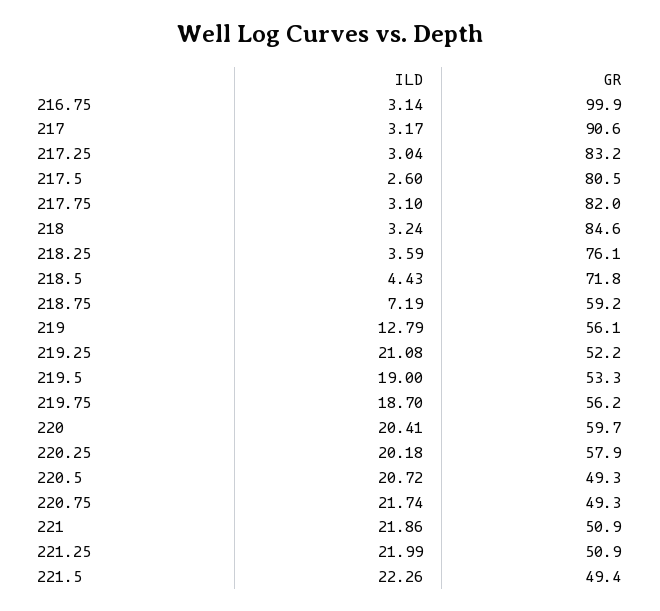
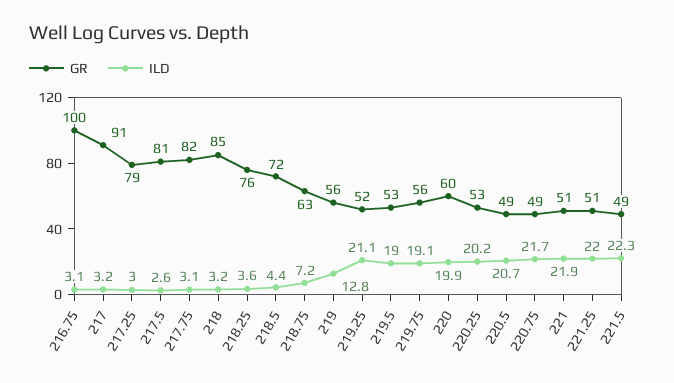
  {
    "ILD": {
      "216.75": 3.14,
      "217": 3.17,
      "217.25": 3.04,
      "217.5": 2.6,
      "217.75": 3.1,
      "218": 3.24,
      "218.25": 3.59,
      "218.5": 4.43,
      "218.75": 7.19,
      "219": 12.79,
      "219.25": 21.08,
      "219.5": 19,
-     "219.75": 18.7,
+     "219.75": 19.1,
-     "220": 20.41,
+     "220": 19.9,
      "220.25": 20.18,
      "220.5": 20.72,
      "220.75": 21.74,
      "221": 21.86,
      "221.25": 21.99,
      "221.5": 22.26
    },
    "GR": {
      "216.75": 99.9,
      "217": 90.6,
-     "217.25": 83.2,
+     "217.25": 79,
      "217.5": 80.5,
      "217.75": 82,
      "218": 84.6,
      "218.25": 76.1,
      "218.5": 71.8,
-     "218.75": 59.2,
+     "218.75": 63,
      "219": 56.1,
      "219.25": 52.2,
      "219.5": 53.3,
      "219.75": 56.2,
      "220": 59.7,
-     "220.25": 57.9,
+     "220.25": 53,
      "220.5": 49.3,
      "220.75": 49.3,
      "221": 50.9,
      "221.25": 50.9,
      "221.5": 49.4
    }
  }

